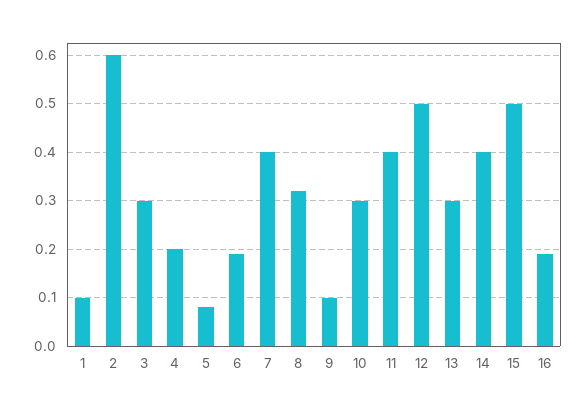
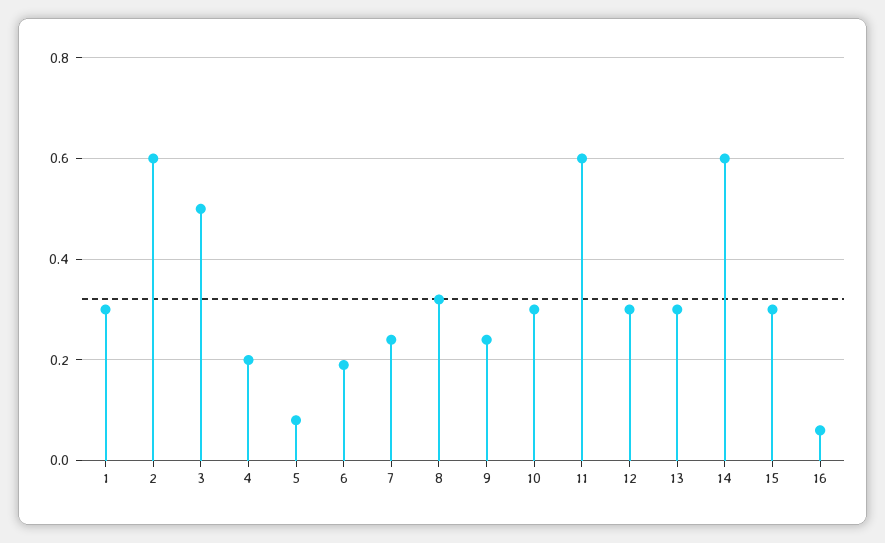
  {
-   "1": 0.1,
+   "1": 0.3,
    "2": 0.6,
-   "3": 0.3,
+   "3": 0.5,
    "4": 0.2,
    "5": 0.1,
    "6": 0.2,
-   "7": 0.4,
+   "7": 0.25,
    "8": 0.3,
-   "9": 0.1,
+   "9": 0.25,
    "10": 0.3,
-   "11": 0.4,
+   "11": 0.6,
-   "12": 0.5,
+   "12": 0.3,
    "13": 0.3,
-   "14": 0.4,
+   "14": 0.6,
-   "15": 0.5,
+   "15": 0.3,
-   "16": 0.2
+   "16": 0.05
  }

